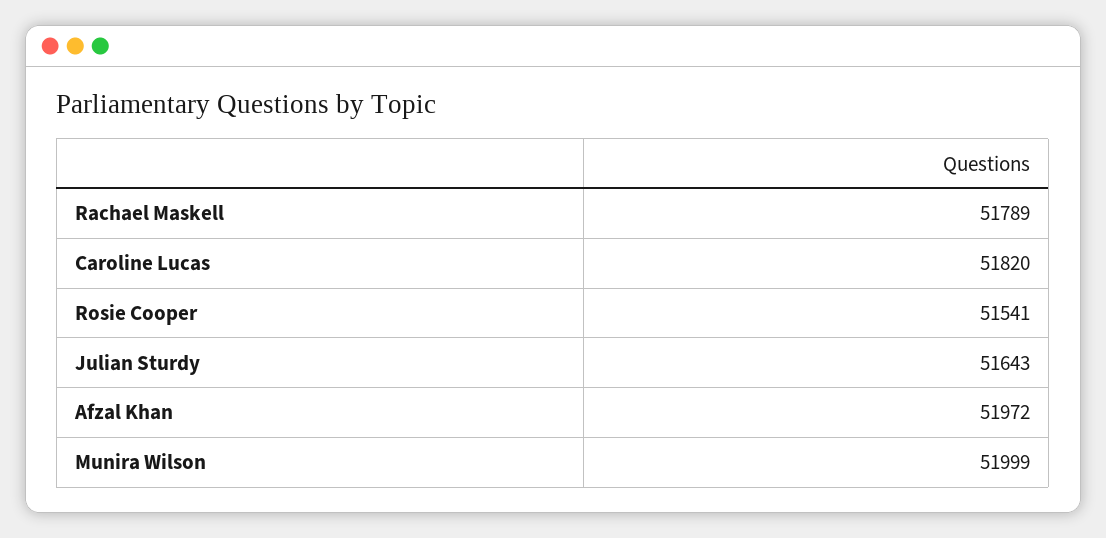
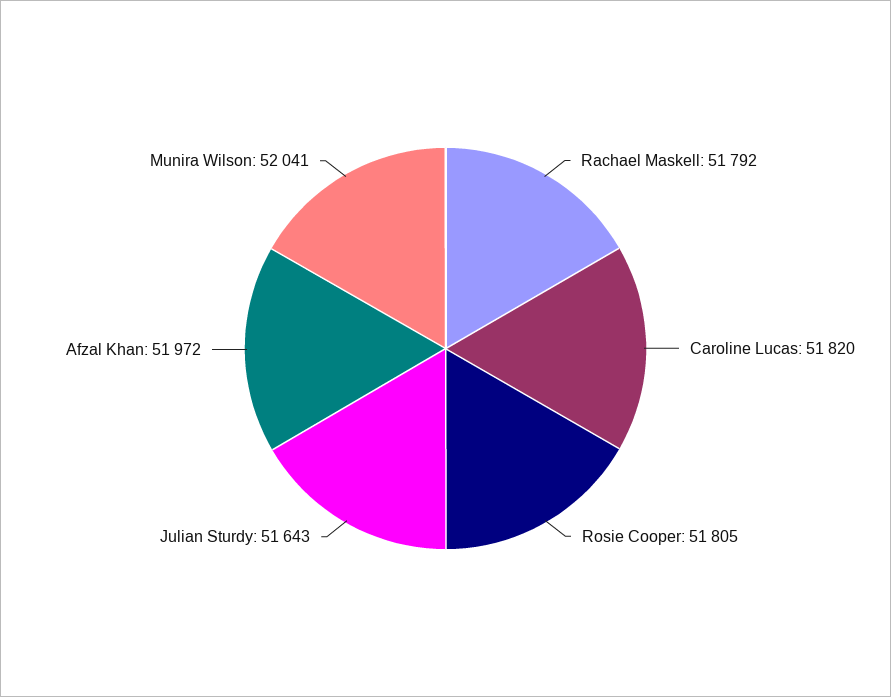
  {
-   "Rachael Maskell": 51789,
+   "Rachael Maskell": 51792,
    "Caroline Lucas": 51820,
-   "Rosie Cooper": 51541,
+   "Rosie Cooper": 51805,
    "Julian Sturdy": 51643,
    "Afzal Khan": 51972,
-   "Munira Wilson": 51999
+   "Munira Wilson": 52041
  }

